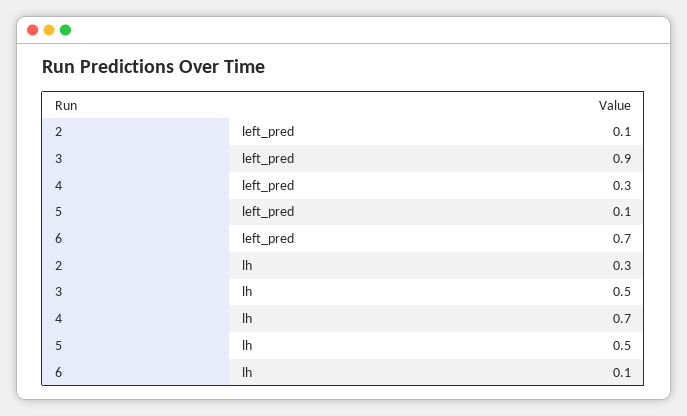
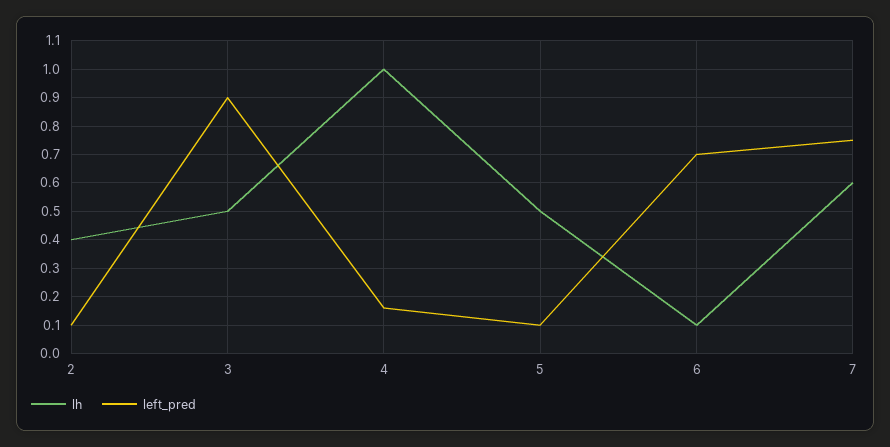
  {
    "left_pred": {
      "2": 0.1,
      "3": 0.9,
-     "4": 0.3,
+     "4": 0.15,
      "5": 0.1,
-     "6": 0.7
+     "6": 0.7,
+     "7": 0.75
    },
    "lh": {
-     "2": 0.3,
+     "2": 0.4,
      "3": 0.5,
-     "4": 0.7,
+     "4": 1,
      "5": 0.5,
-     "6": 0.1
+     "6": 0.1,
+     "7": 0.6
    }
  }

